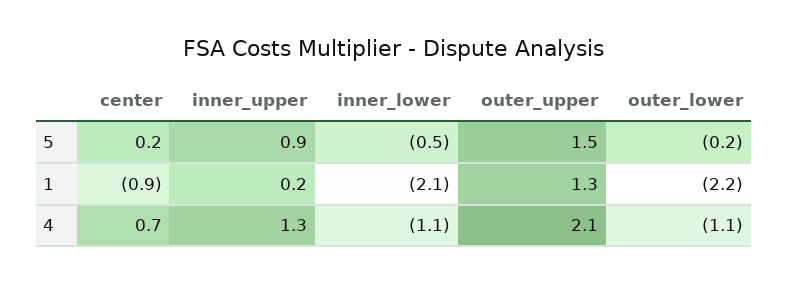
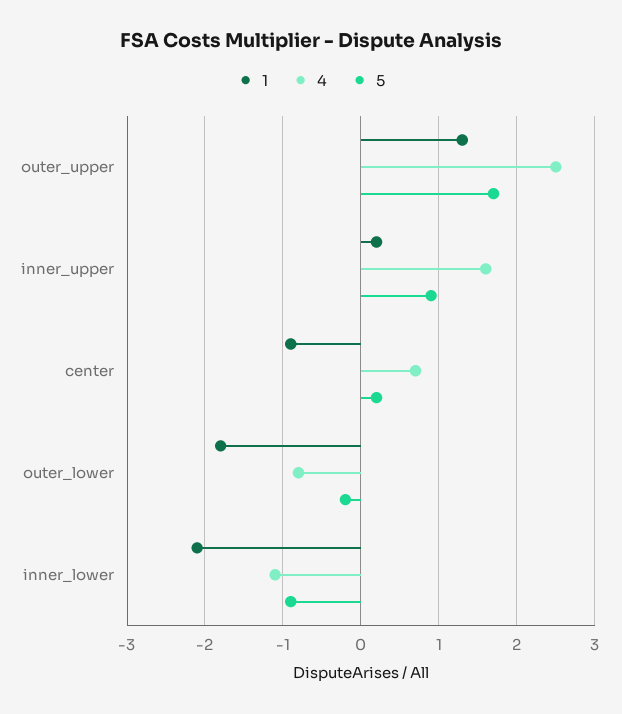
  {
    "5": {
      "center": 0.2,
      "inner_upper": 0.9,
-     "inner_lower": -0.5,
+     "inner_lower": -0.9,
-     "outer_upper": 1.5,
+     "outer_upper": 1.7,
      "outer_lower": -0.2
    },
    "1": {
      "center": -0.9,
      "inner_upper": 0.2,
      "inner_lower": -2.1,
      "outer_upper": 1.3,
-     "outer_lower": -2.2
+     "outer_lower": -1.8
    },
    "4": {
      "center": 0.7,
-     "inner_upper": 1.3,
+     "inner_upper": 1.6,
      "inner_lower": -1.1,
-     "outer_upper": 2.1,
+     "outer_upper": 2.5,
-     "outer_lower": -1.1
+     "outer_lower": -0.8
    }
  }

